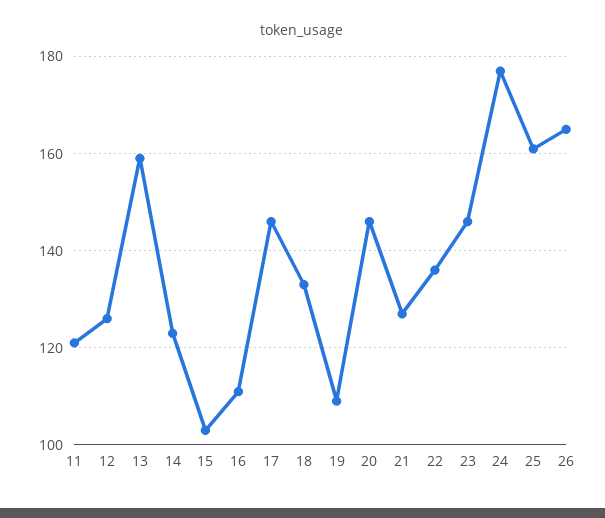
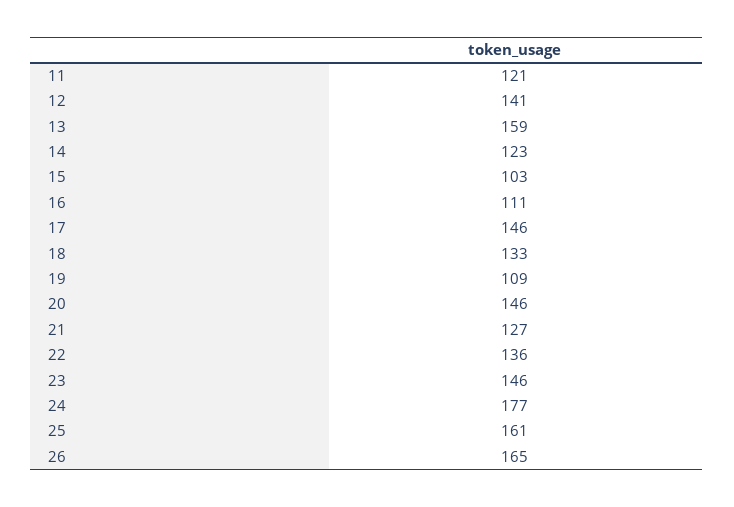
  {
    "11": 121,
-   "12": 125,
+   "12": 141,
    "13": 159,
    "14": 123,
    "15": 103,
    "16": 111,
    "17": 146,
    "18": 133,
    "19": 109,
    "20": 146,
    "21": 127,
    "22": 136,
    "23": 146,
    "24": 177,
    "25": 161,
    "26": 165
  }

